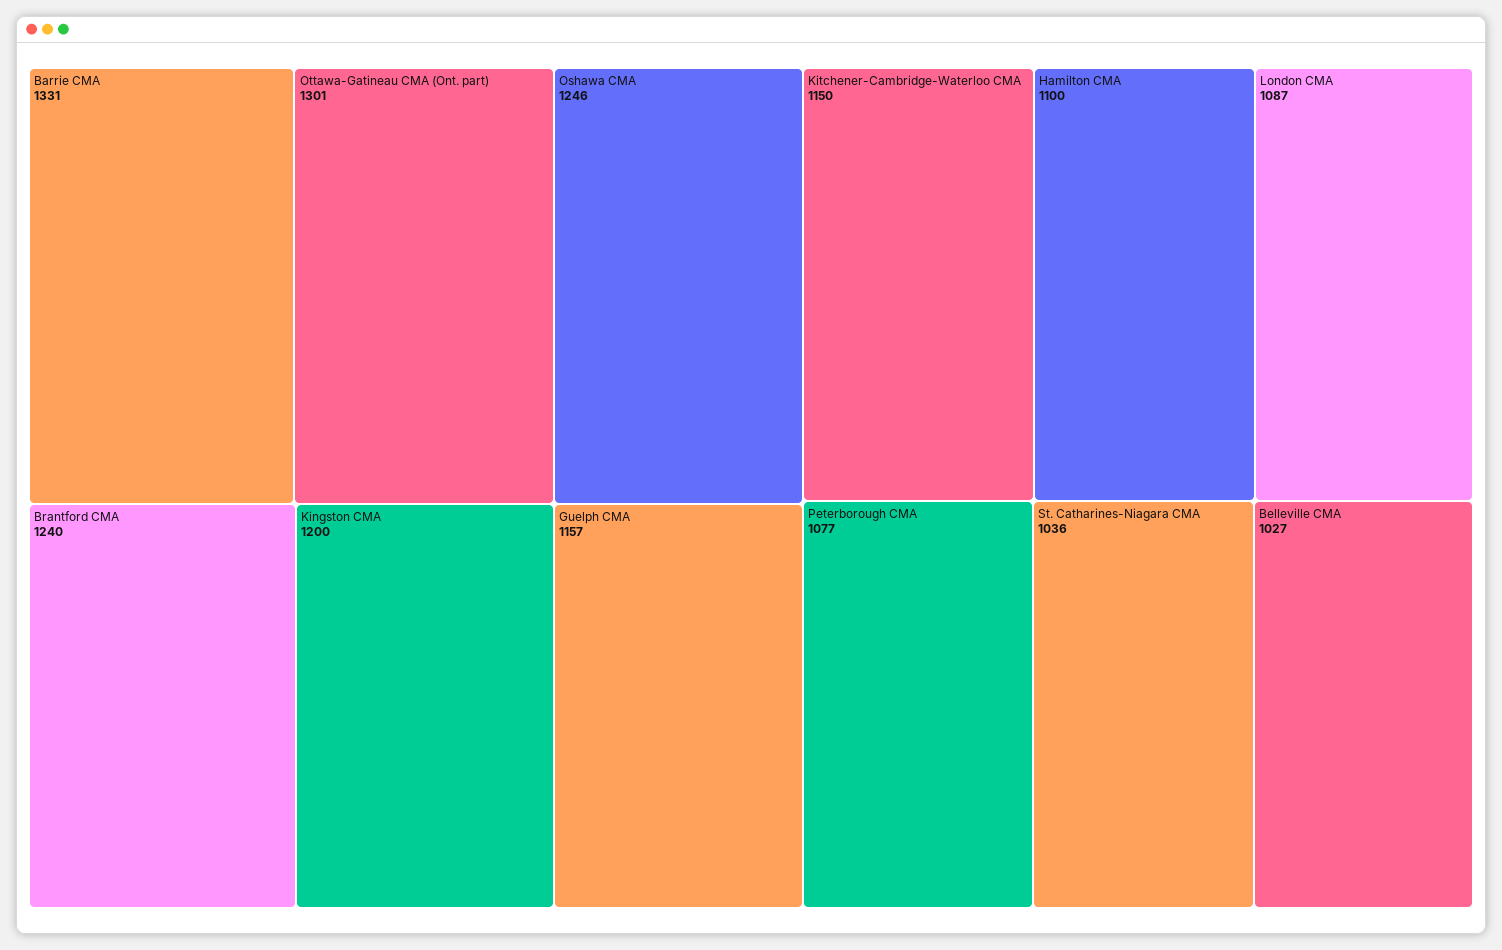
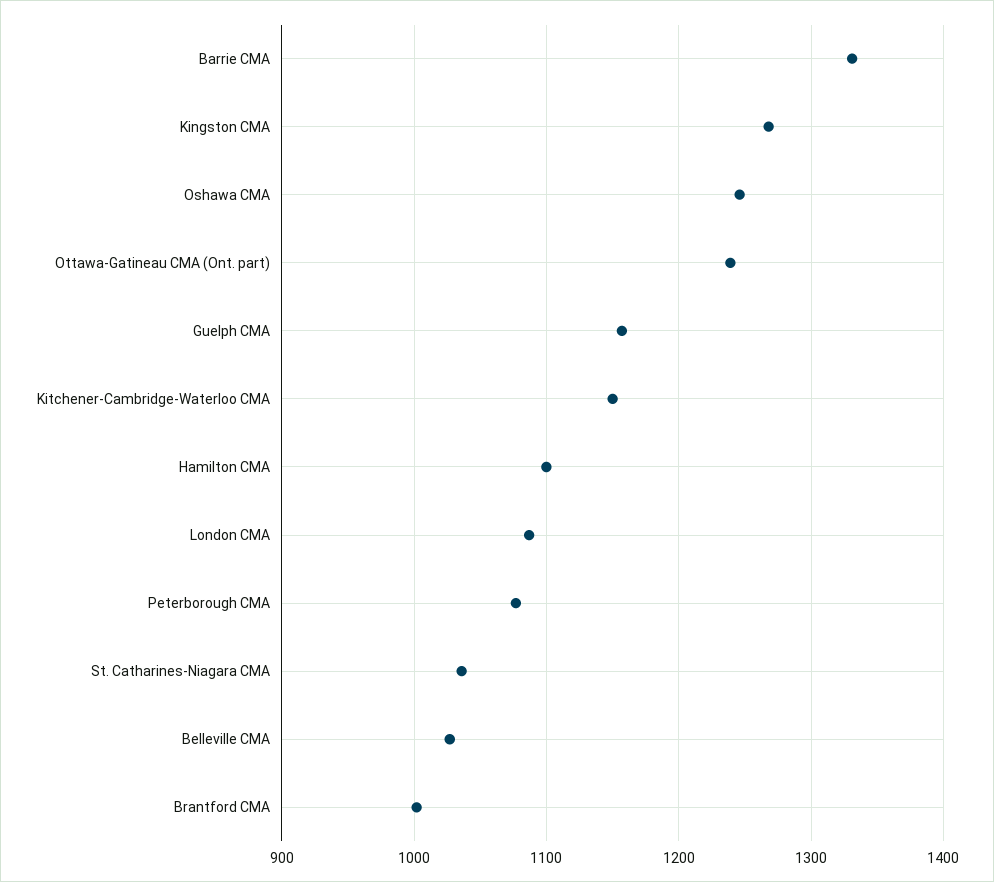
  {
    "Barrie CMA": 1331,
-   "Ottawa-Gatineau CMA (Ont. part)": 1301,
+   "Ottawa-Gatineau CMA (Ont. part)": 1240,
    "Oshawa CMA": 1246,
-   "Brantford CMA": 1240,
+   "Brantford CMA": 1000,
-   "Kingston CMA": 1200,
+   "Kingston CMA": 1270,
    "Guelph CMA": 1157,
    "Kitchener-Cambridge-Waterloo CMA": 1150,
    "Hamilton CMA": 1100,
    "London CMA": 1087,
    "Peterborough CMA": 1077,
    "St. Catharines-Niagara CMA": 1036,
    "Belleville CMA": 1027
  }

